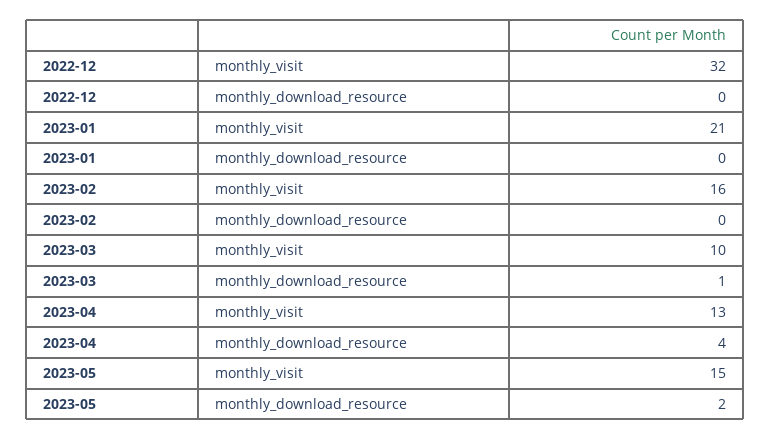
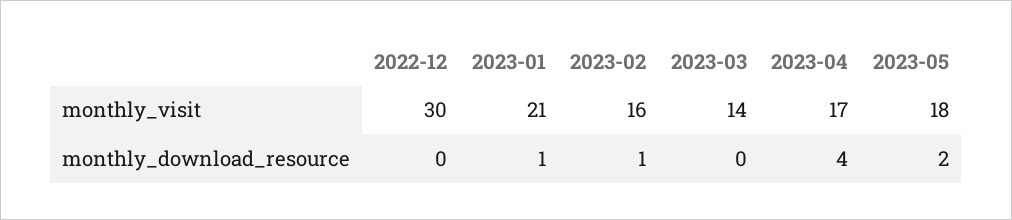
  {
    "2022-12": {
-     "monthly_visit": 32,
+     "monthly_visit": 30,
      "monthly_download_resource": 0
    },
    "2023-01": {
      "monthly_visit": 21,
-     "monthly_download_resource": 0
+     "monthly_download_resource": 1
    },
    "2023-02": {
      "monthly_visit": 16,
-     "monthly_download_resource": 0
+     "monthly_download_resource": 1
    },
    "2023-03": {
-     "monthly_visit": 10,
+     "monthly_visit": 14,
-     "monthly_download_resource": 1
+     "monthly_download_resource": 0
    },
    "2023-04": {
-     "monthly_visit": 13,
+     "monthly_visit": 17,
      "monthly_download_resource": 4
    },
    "2023-05": {
-     "monthly_visit": 15,
+     "monthly_visit": 18,
      "monthly_download_resource": 2
    }
  }

